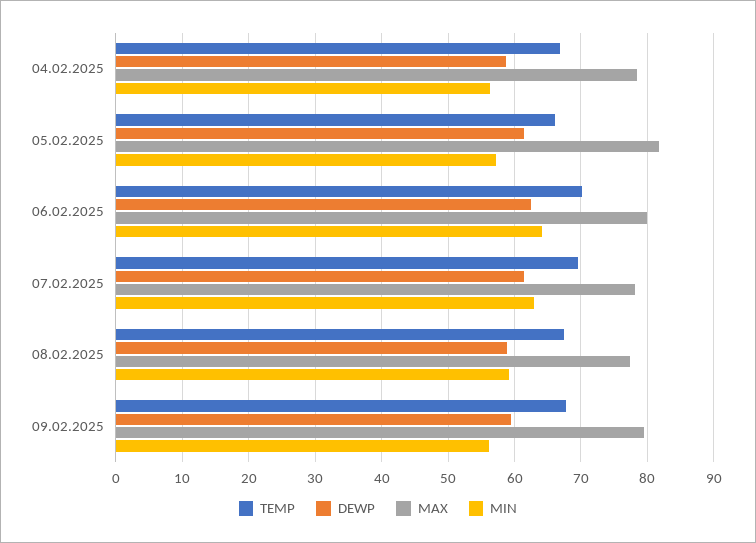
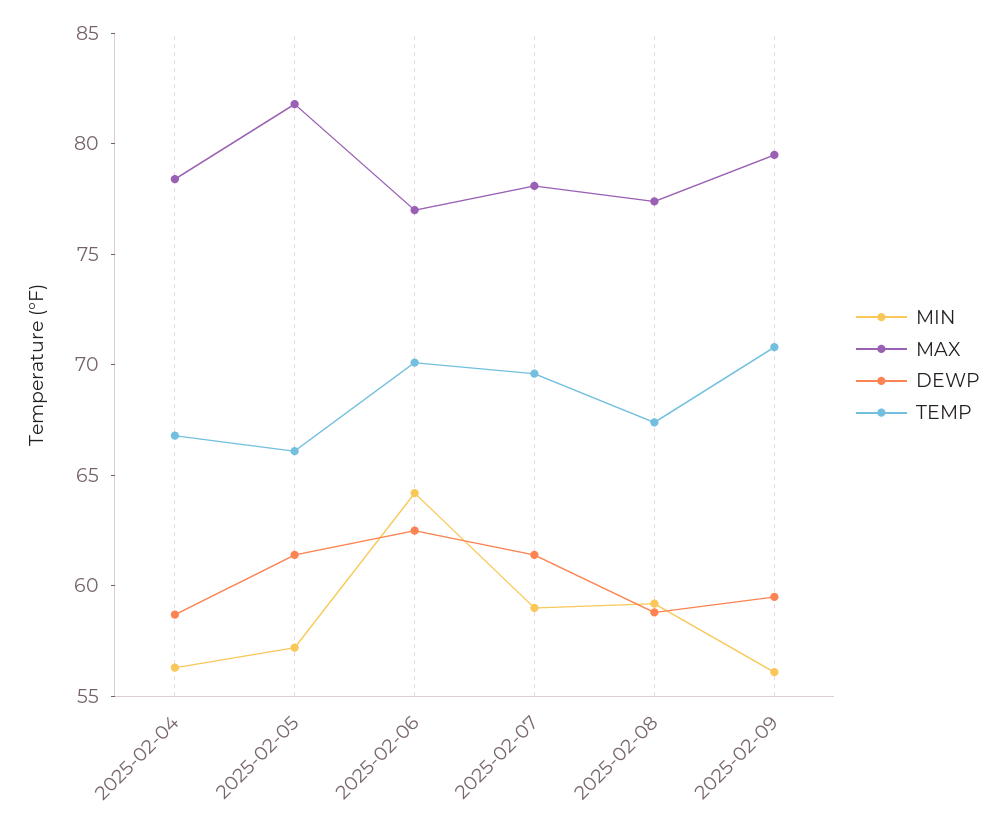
  {
    "TEMP": {
      "04.02.2025": 67,
      "05.02.2025": 66,
      "06.02.2025": 70,
      "07.02.2025": 70,
      "08.02.2025": 67,
-     "09.02.2025": 68
+     "09.02.2025": 71
    },
    "DEWP": {
      "04.02.2025": 59,
      "05.02.2025": 61,
      "06.02.2025": 63,
      "07.02.2025": 61,
      "08.02.2025": 59,
      "09.02.2025": 60
    },
    "MAX": {
      "04.02.2025": 78,
      "05.02.2025": 82,
-     "06.02.2025": 80,
+     "06.02.2025": 77,
      "07.02.2025": 78,
      "08.02.2025": 77,
      "09.02.2025": 80
    },
    "MIN": {
      "04.02.2025": 56,
      "05.02.2025": 57,
      "06.02.2025": 64,
-     "07.02.2025": 63,
+     "07.02.2025": 59,
      "08.02.2025": 59,
      "09.02.2025": 56
    }
  }

